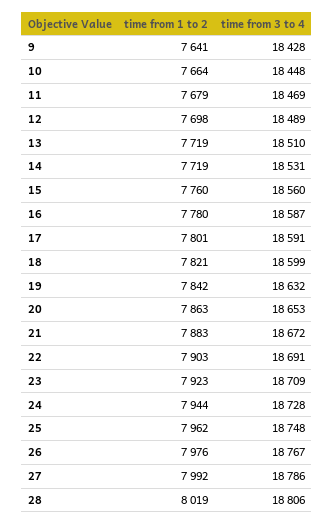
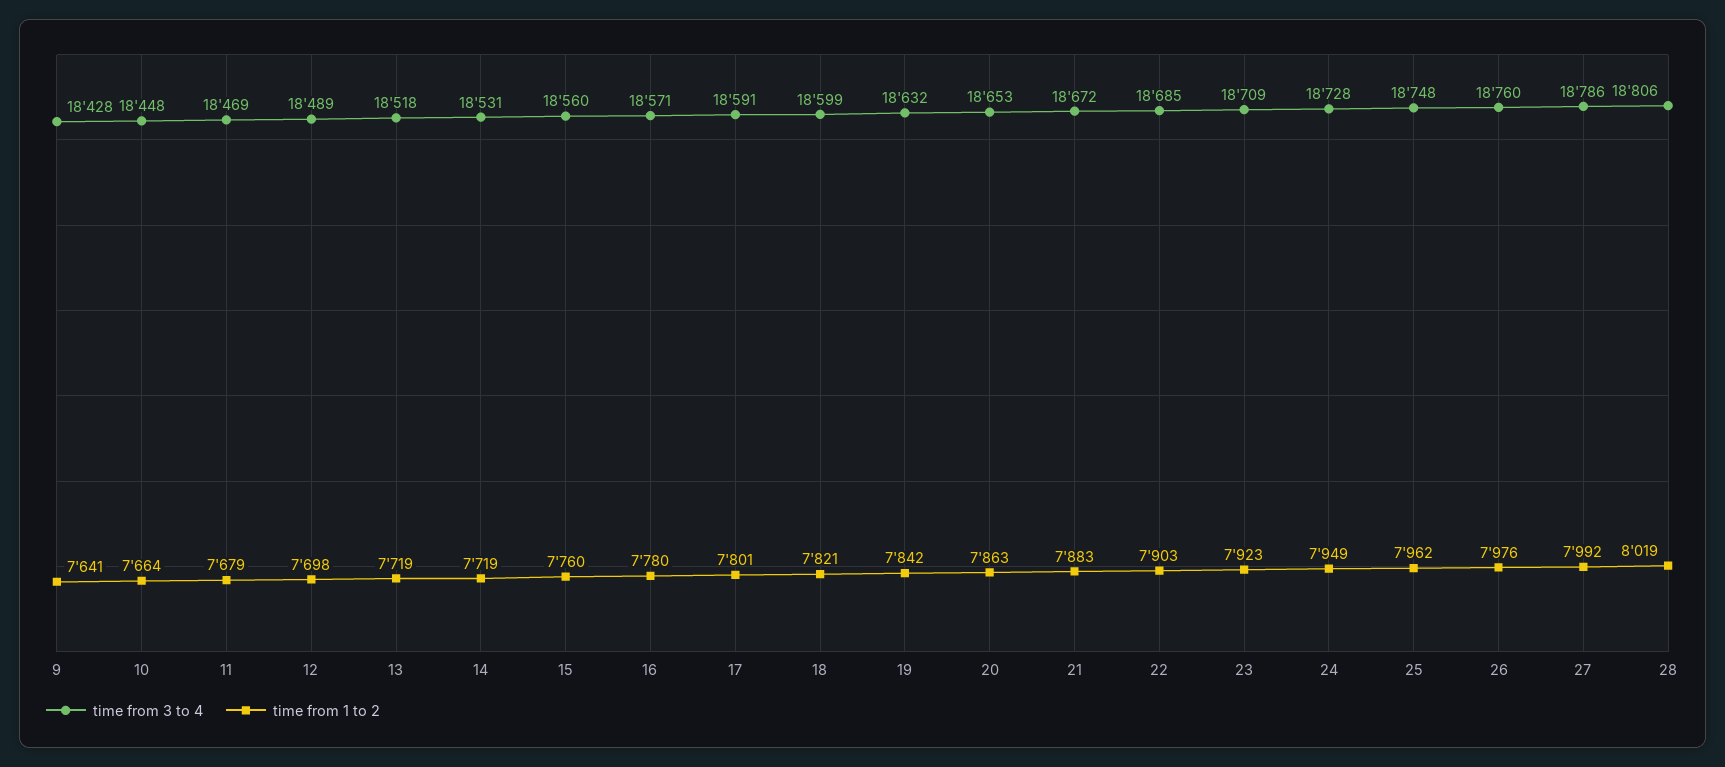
  {
    "time from 1 to 2": {
      "9": 7641,
      "10": 7664,
      "11": 7679,
      "12": 7698,
      "13": 7719,
      "14": 7719,
      "15": 7760,
      "16": 7780,
      "17": 7801,
      "18": 7821,
      "19": 7842,
      "20": 7863,
      "21": 7883,
      "22": 7903,
      "23": 7923,
-     "24": 7944,
+     "24": 7949,
      "25": 7962,
      "26": 7976,
      "27": 7992,
      "28": 8019
    },
    "time from 3 to 4": {
      "9": 18428,
      "10": 18448,
      "11": 18469,
      "12": 18489,
-     "13": 18510,
+     "13": 18518,
      "14": 18531,
      "15": 18560,
-     "16": 18587,
+     "16": 18571,
      "17": 18591,
      "18": 18599,
      "19": 18632,
      "20": 18653,
      "21": 18672,
-     "22": 18691,
+     "22": 18685,
      "23": 18709,
      "24": 18728,
      "25": 18748,
-     "26": 18767,
+     "26": 18760,
      "27": 18786,
      "28": 18806
    }
  }

